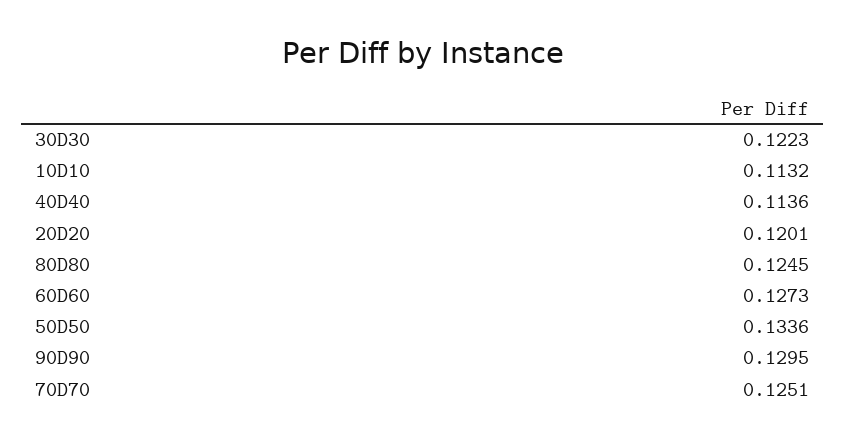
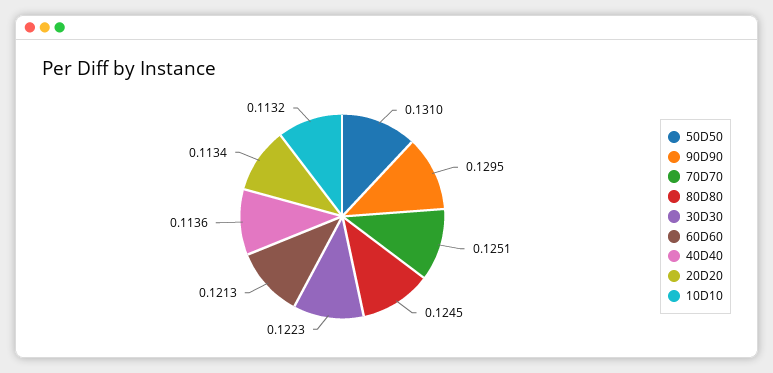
  {
    "30D30": 0.1223,
    "10D10": 0.1132,
    "40D40": 0.1136,
-   "20D20": 0.1201,
+   "20D20": 0.1134,
    "80D80": 0.1245,
-   "60D60": 0.1273,
+   "60D60": 0.1213,
-   "50D50": 0.1336,
+   "50D50": 0.131,
    "90D90": 0.1295,
    "70D70": 0.1251
  }

